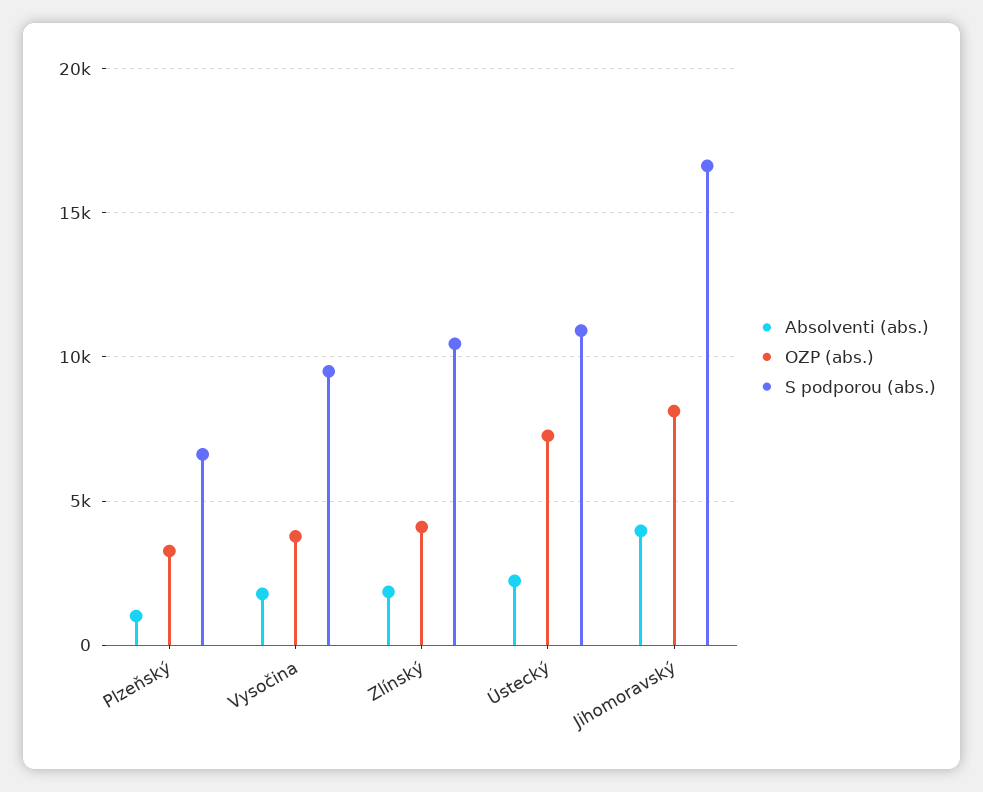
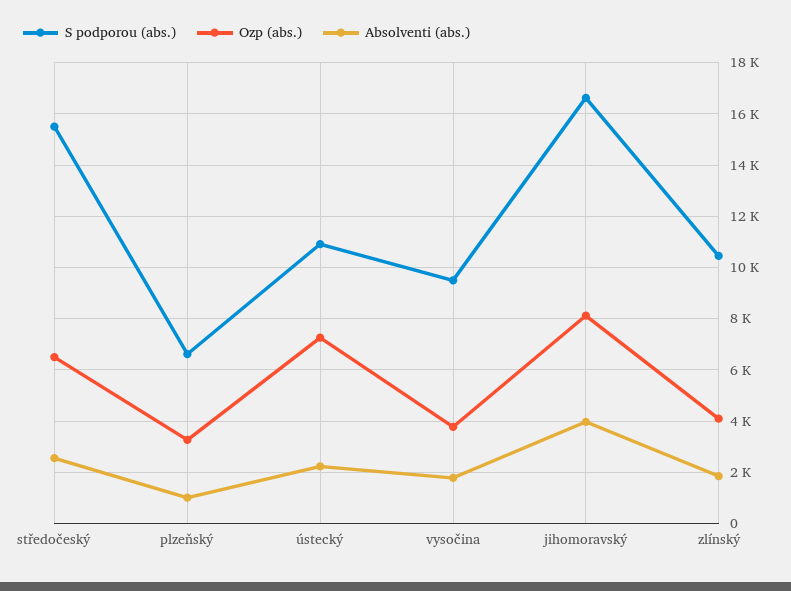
  {
    "Absolventi (abs.)": {
      "Plzeňský": 1000,
      "Vysočina": 1750,
      "Zlínský": 1750,
      "Ústecký": 2250,
-     "Jihomoravský": 4000
+     "Jihomoravský": 4000,
+     "středočeský": 2500
    },
    "OZP (abs.)": {
      "Plzeňský": 3250,
      "Vysočina": 3750,
      "Zlínský": 4000,
      "Ústecký": 7250,
-     "Jihomoravský": 8000
+     "Jihomoravský": 8000,
+     "středočeský": 6500
    },
    "S podporou (abs.)": {
      "Plzeňský": 6500,
      "Vysočina": 9500,
      "Zlínský": 10500,
      "Ústecký": 11000,
-     "Jihomoravský": 16750
+     "Jihomoravský": 16750,
+     "středočeský": 15500
    }
  }

